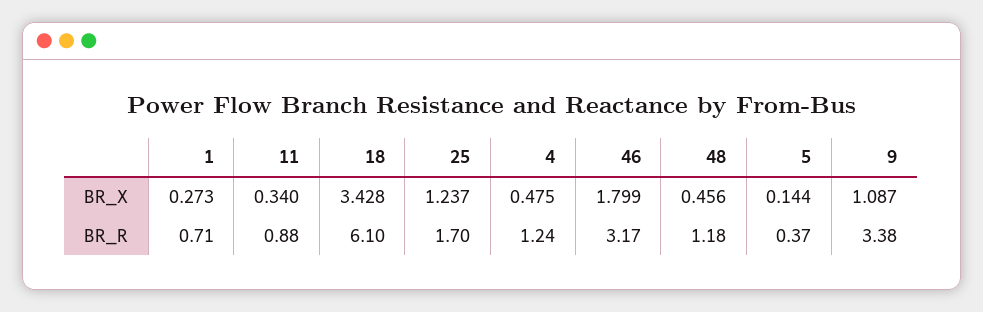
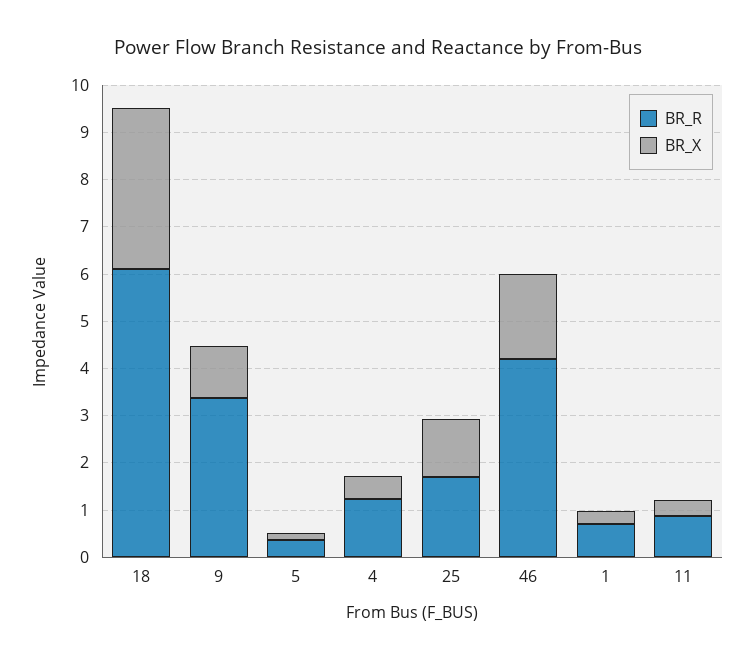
  {
    "BR_X": {
      "1": 0.273,
      "11": 0.34,
      "18": 3.428,
      "25": 1.237,
      "4": 0.475,
      "46": 1.799,
-     "48": 0.456,
      "5": 0.144,
      "9": 1.087
    },
    "BR_R": {
      "1": 0.71,
      "11": 0.88,
      "18": 6.1,
      "25": 1.7,
      "4": 1.24,
-     "46": 3.17,
+     "46": 4.2,
-     "48": 1.18,
      "5": 0.37,
      "9": 3.38
    }
  }

